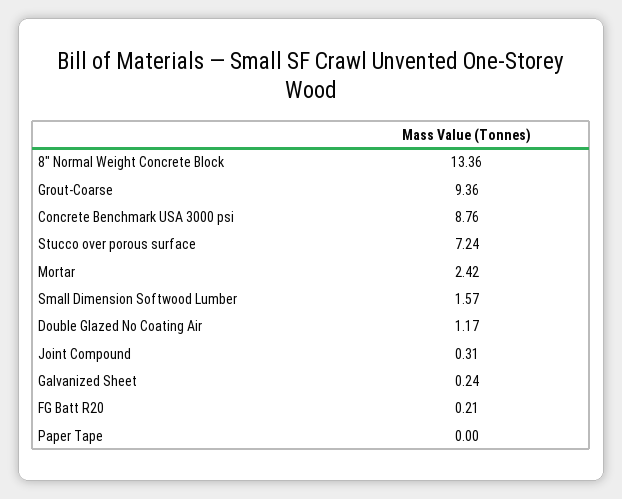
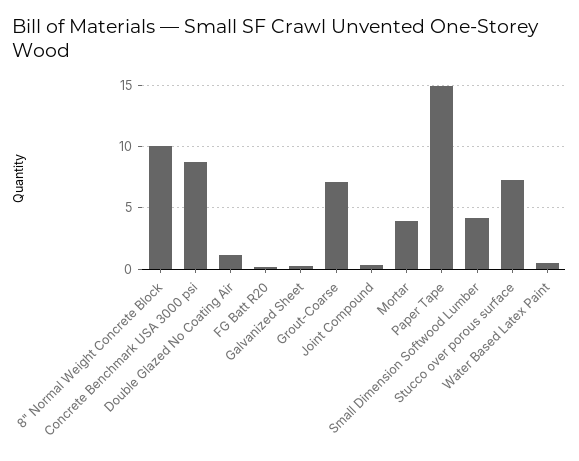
  {
-   "8\" Normal Weight Concrete Block": 13.36,
+   "8\" Normal Weight Concrete Block": 10,
-   "Grout-Coarse": 9.36,
+   "Grout-Coarse": 7,
    "Concrete Benchmark USA 3000 psi": 8.76,
    "Stucco over porous surface": 7.24,
-   "Mortar": 2.42,
+   "Mortar": 4,
-   "Small Dimension Softwood Lumber": 1.57,
+   "Small Dimension Softwood Lumber": 4,
    "Double Glazed No Coating Air": 1.17,
    "Joint Compound": 0.31,
    "Galvanized Sheet": 0.24,
    "FG Batt R20": 0.21,
-   "Paper Tape": 0
+   "Paper Tape": 15,
+   "Water Based Latex Paint": 0.5
  }

